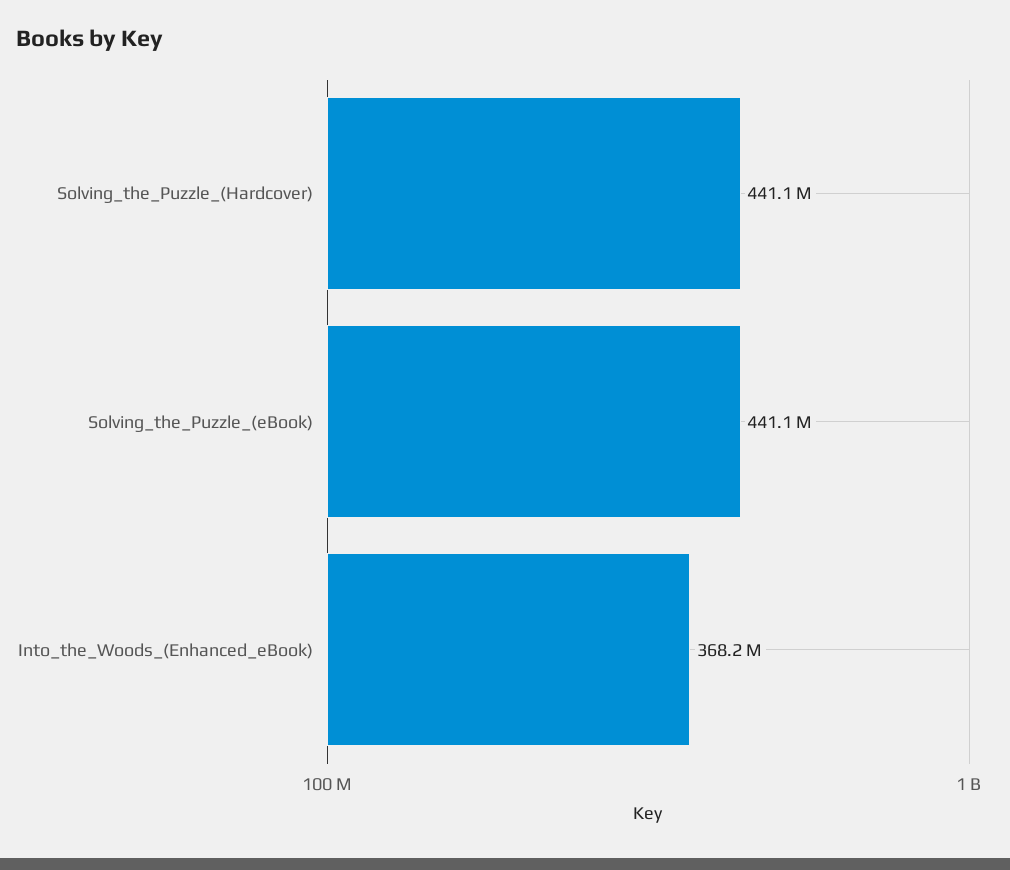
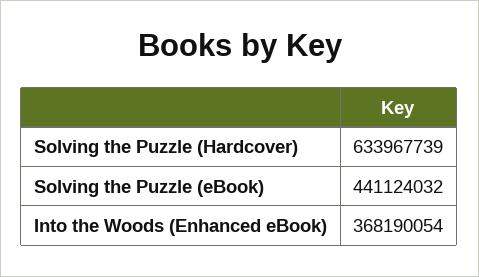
  {
-   "Solving_the_Puzzle_(Hardcover)": 441100000,
+   "Solving_the_Puzzle_(Hardcover)": 633967739,
    "Solving_the_Puzzle_(eBook)": 441124032,
    "Into_the_Woods_(Enhanced_eBook)": 368190054
  }

